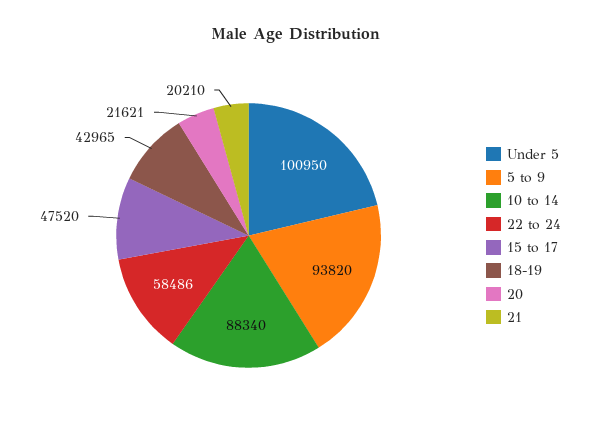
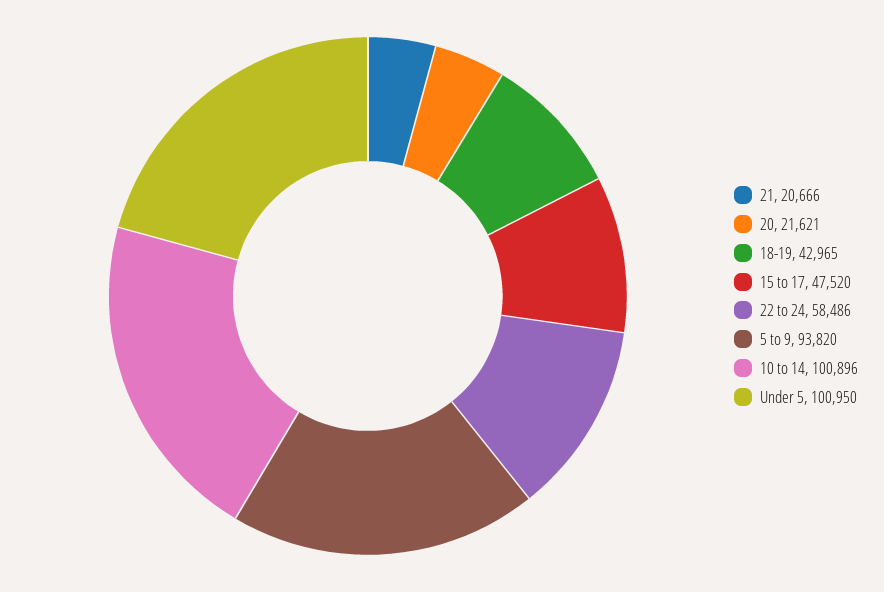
  {
    "Under 5": 100950,
    "5 to 9": 93820,
-   "10 to 14": 88340,
+   "10 to 14": 100896,
    "22 to 24": 58486,
    "15 to 17": 47520,
    "18-19": 42965,
    "20": 21621,
-   "21": 20210
+   "21": 20666
  }

